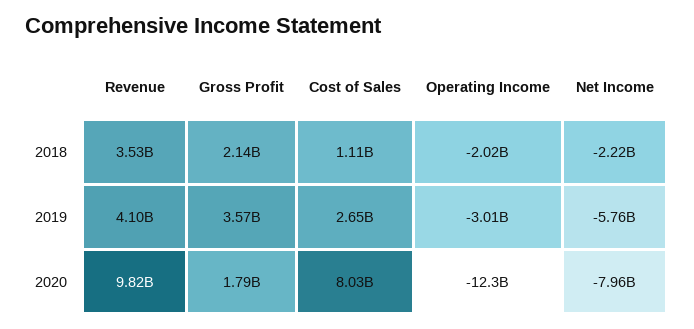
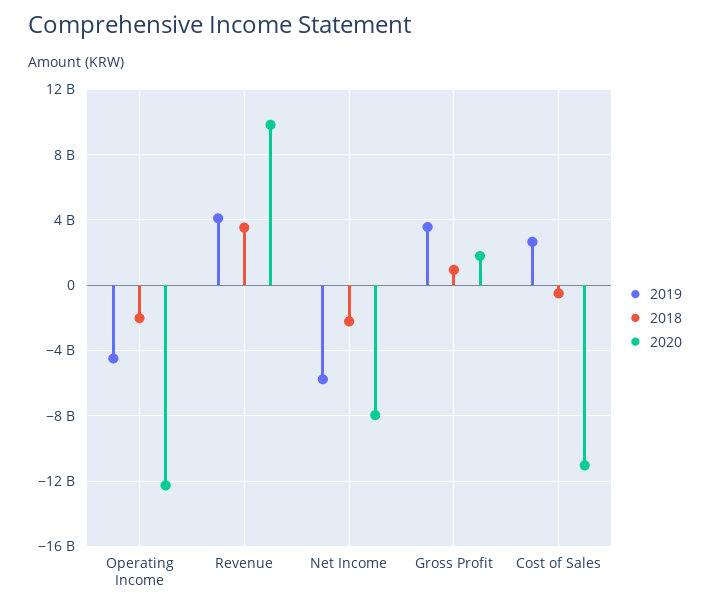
  {
    "2018": {
      "Revenue": 3530000000,
-     "Gross Profit": 2140000000,
+     "Gross Profit": 1000000000,
-     "Cost of Sales": 1110000000,
+     "Cost of Sales": -500000000,
      "Operating Income": -2020000000,
      "Net Income": -2220000000
    },
    "2019": {
      "Revenue": 4100000000,
      "Gross Profit": 3570000000,
      "Cost of Sales": 2650000000,
-     "Operating Income": -3010000000,
+     "Operating Income": -4500000000,
      "Net Income": -5760000000
    },
    "2020": {
      "Revenue": 9820000000,
      "Gross Profit": 1790000000,
-     "Cost of Sales": 8030000000,
+     "Cost of Sales": -11000000000,
      "Operating Income": -12300000000,
      "Net Income": -7960000000
    }
  }

